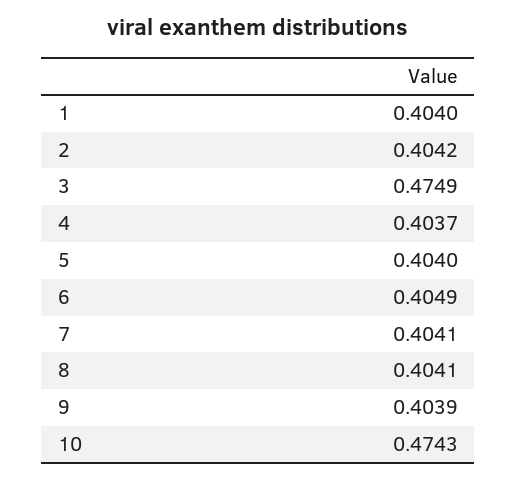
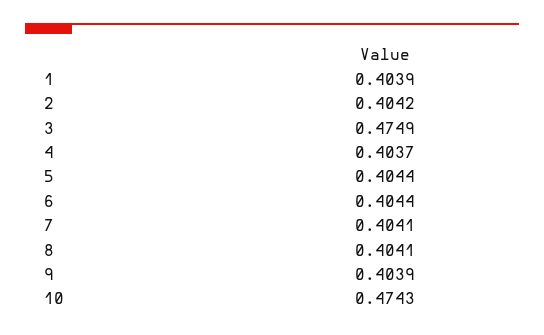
  {
-   "1": 0.404,
+   "1": 0.4039,
    "2": 0.4042,
    "3": 0.4749,
    "4": 0.4037,
-   "5": 0.404,
+   "5": 0.4044,
-   "6": 0.4049,
+   "6": 0.4044,
    "7": 0.4041,
    "8": 0.4041,
    "9": 0.4039,
    "10": 0.4743
  }

